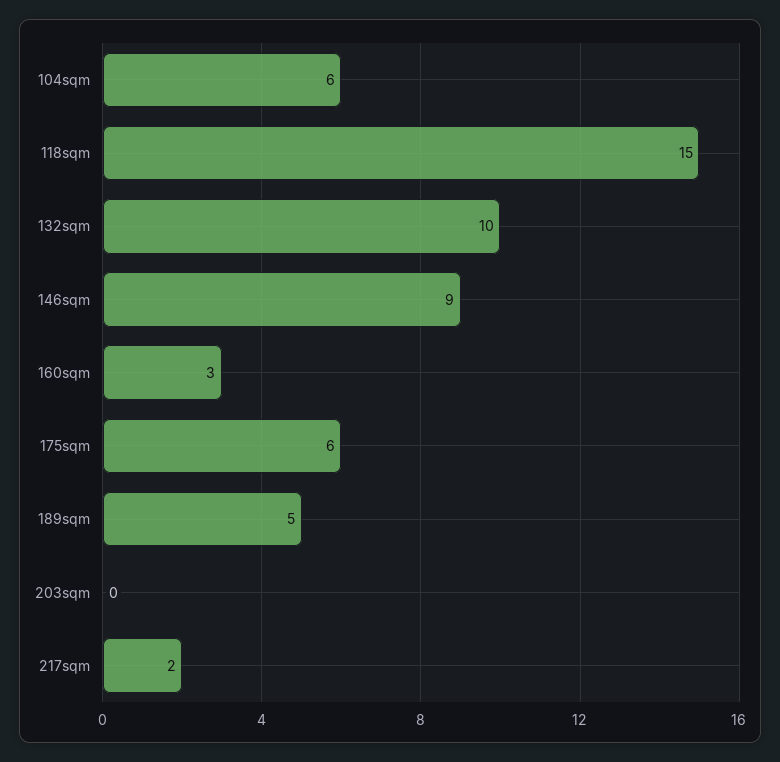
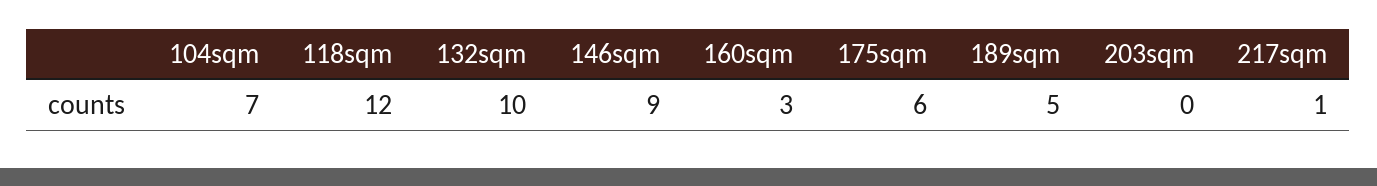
  {
-   "104sqm": 6,
+   "104sqm": 7,
-   "118sqm": 15,
+   "118sqm": 12,
    "132sqm": 10,
    "146sqm": 9,
    "160sqm": 3,
    "175sqm": 6,
    "189sqm": 5,
    "203sqm": 0,
-   "217sqm": 2
+   "217sqm": 1
  }

